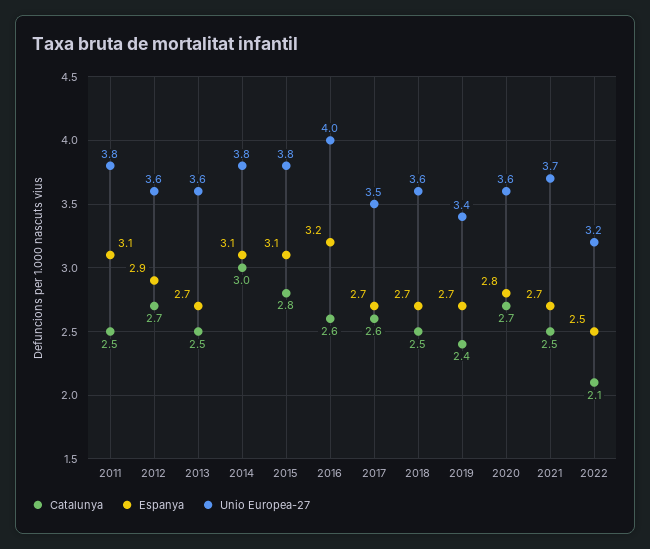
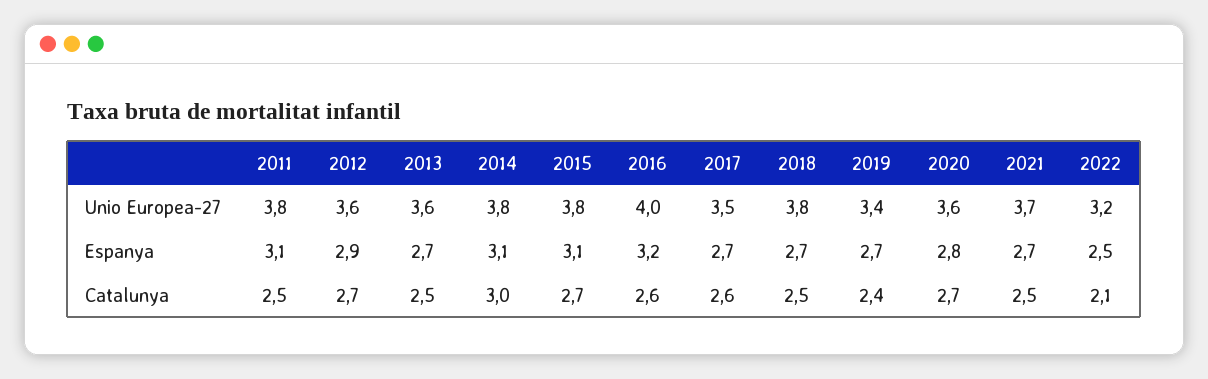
  {
    "Catalunya": {
      "2011": 2.5,
      "2012": 2.7,
      "2013": 2.5,
      "2014": 3,
-     "2015": 2.8,
+     "2015": 2.7,
      "2016": 2.6,
      "2017": 2.6,
      "2018": 2.5,
      "2019": 2.4,
      "2020": 2.7,
      "2021": 2.5,
      "2022": 2.1
    },
    "Espanya": {
      "2011": 3.1,
      "2012": 2.9,
      "2013": 2.7,
      "2014": 3.1,
      "2015": 3.1,
      "2016": 3.2,
      "2017": 2.7,
      "2018": 2.7,
      "2019": 2.7,
      "2020": 2.8,
      "2021": 2.7,
      "2022": 2.5
    },
    "Unio Europea-27": {
      "2011": 3.8,
      "2012": 3.6,
      "2013": 3.6,
      "2014": 3.8,
      "2015": 3.8,
      "2016": 4,
      "2017": 3.5,
-     "2018": 3.6,
+     "2018": 3.8,
      "2019": 3.4,
      "2020": 3.6,
      "2021": 3.7,
      "2022": 3.2
    }
  }

